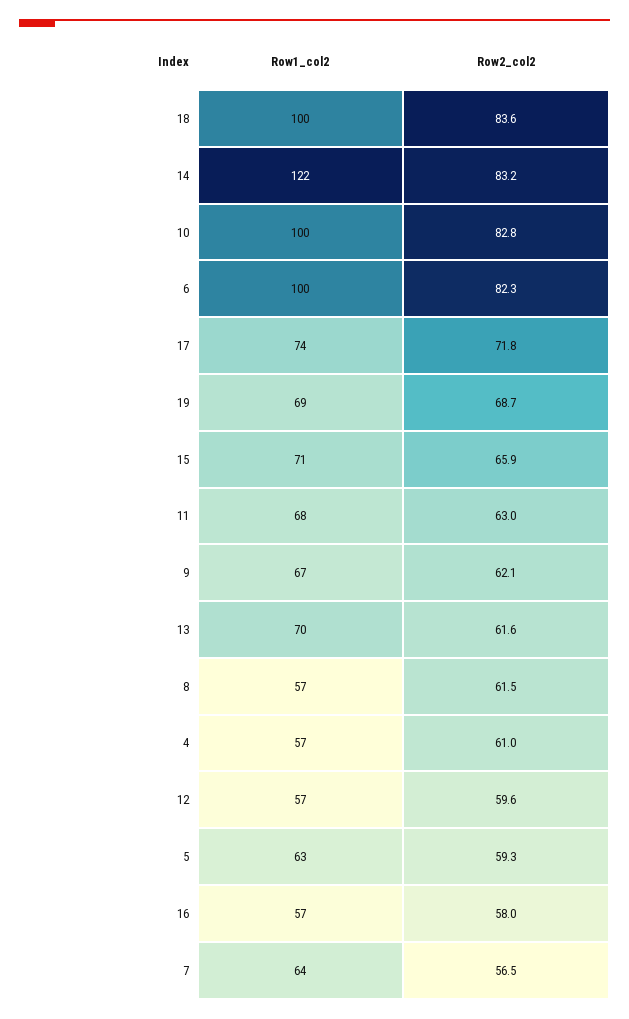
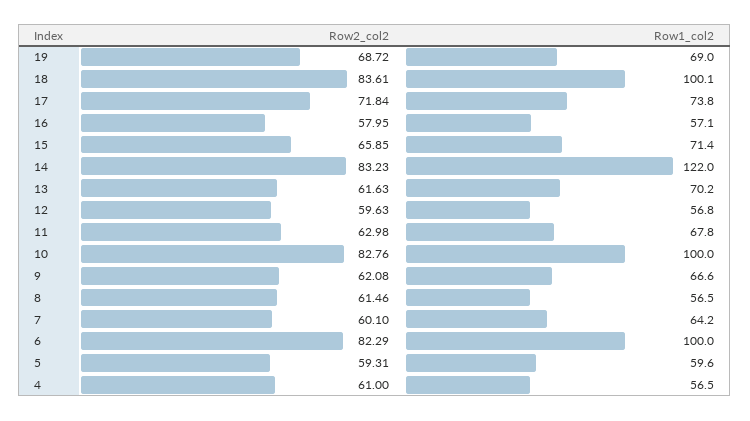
  {
    "Row1_col2": {
      "18": 100.1,
      "14": 122,
      "10": 100,
      "6": 100,
      "17": 73.8,
      "19": 69,
      "15": 71.4,
      "11": 67.8,
      "9": 66.6,
      "13": 70.2,
      "8": 56.5,
      "4": 56.5,
      "12": 56.8,
-     "5": 63,
+     "5": 59.6,
      "16": 57.1,
      "7": 64.2
    },
    "Row2_col2": {
      "18": 83.61,
      "14": 83.23,
      "10": 82.76,
      "6": 82.29,
      "17": 71.84,
      "19": 68.72,
      "15": 65.85,
      "11": 62.98,
      "9": 62.08,
      "13": 61.63,
      "8": 61.46,
      "4": 61,
      "12": 59.63,
      "5": 59.31,
      "16": 57.95,
-     "7": 56.5
+     "7": 60.1
    }
  }

